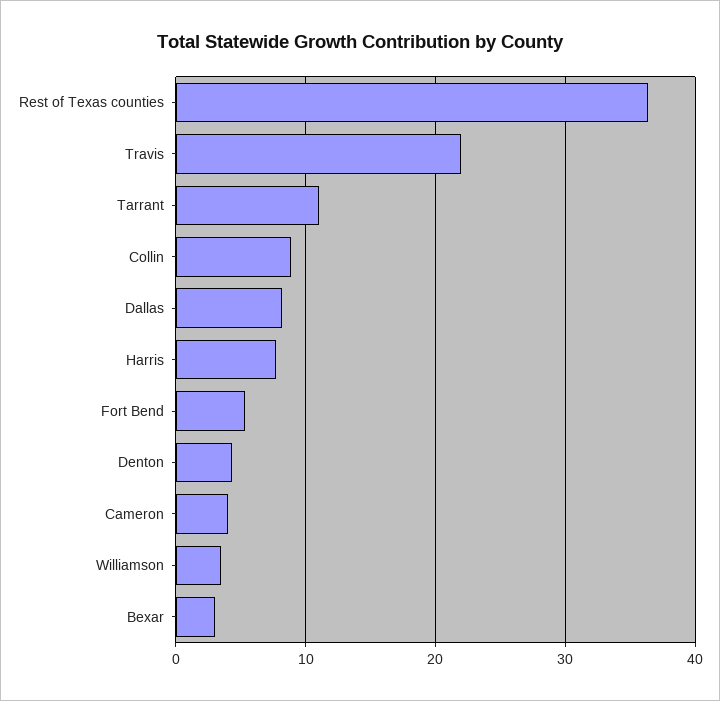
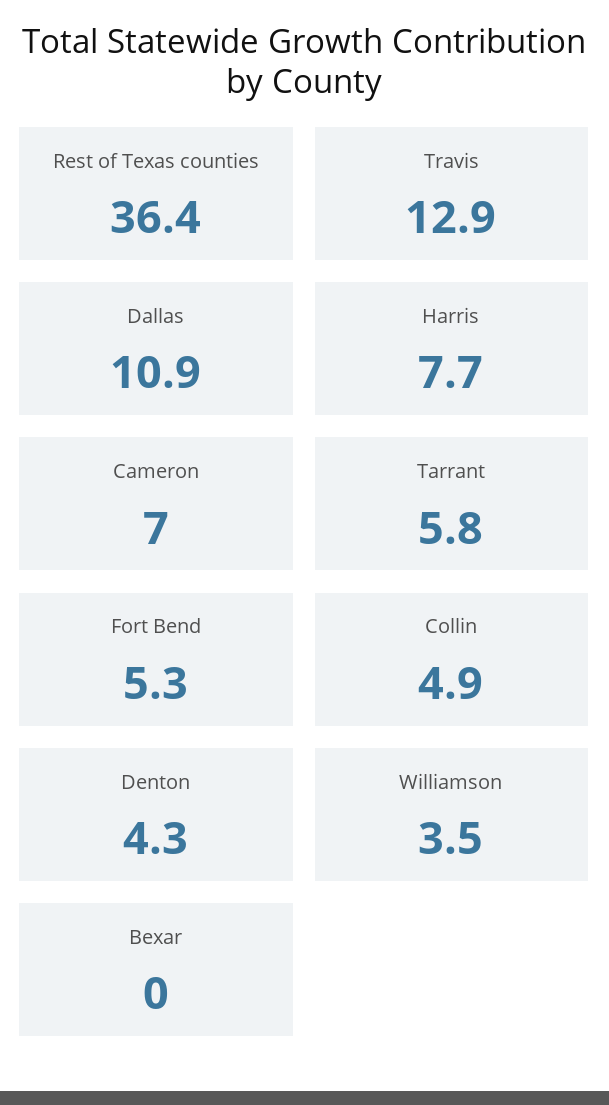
  {
    "Rest of Texas counties": 36.4,
-   "Travis": 22,
+   "Travis": 12.9,
-   "Tarrant": 11,
+   "Tarrant": 5.8,
-   "Collin": 9,
+   "Collin": 4.9,
-   "Dallas": 8,
+   "Dallas": 10.9,
    "Harris": 7.7,
    "Fort Bend": 5.3,
    "Denton": 4.3,
-   "Cameron": 4,
+   "Cameron": 7,
    "Williamson": 3.5,
-   "Bexar": 3
+   "Bexar": 0
  }

